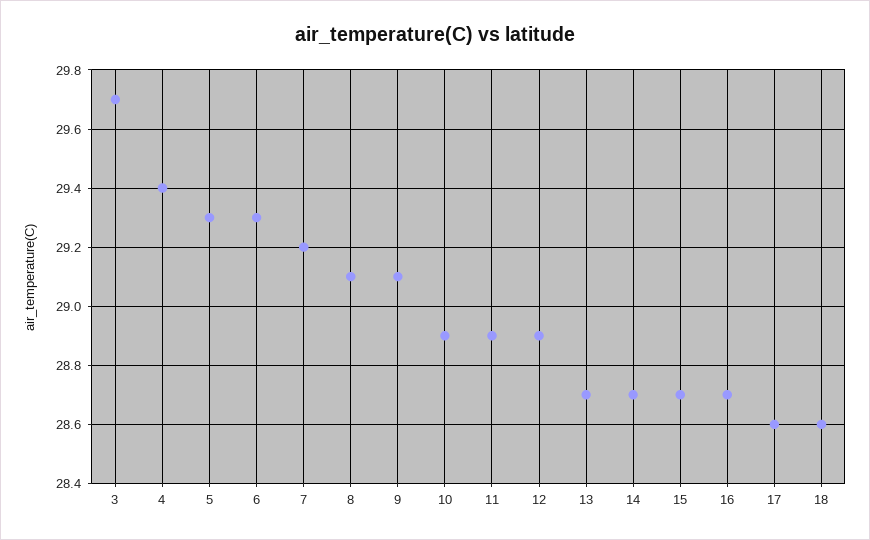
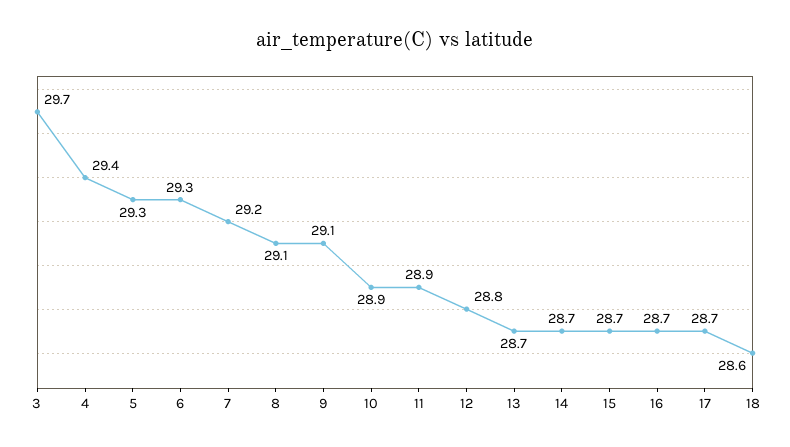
  {
    "3": 29.7,
    "4": 29.4,
    "5": 29.3,
    "6": 29.3,
    "7": 29.2,
    "8": 29.1,
    "9": 29.1,
    "10": 28.9,
    "11": 28.9,
-   "12": 28.9,
+   "12": 28.8,
    "13": 28.7,
    "14": 28.7,
    "15": 28.7,
    "16": 28.7,
-   "17": 28.6,
+   "17": 28.7,
    "18": 28.6
  }

